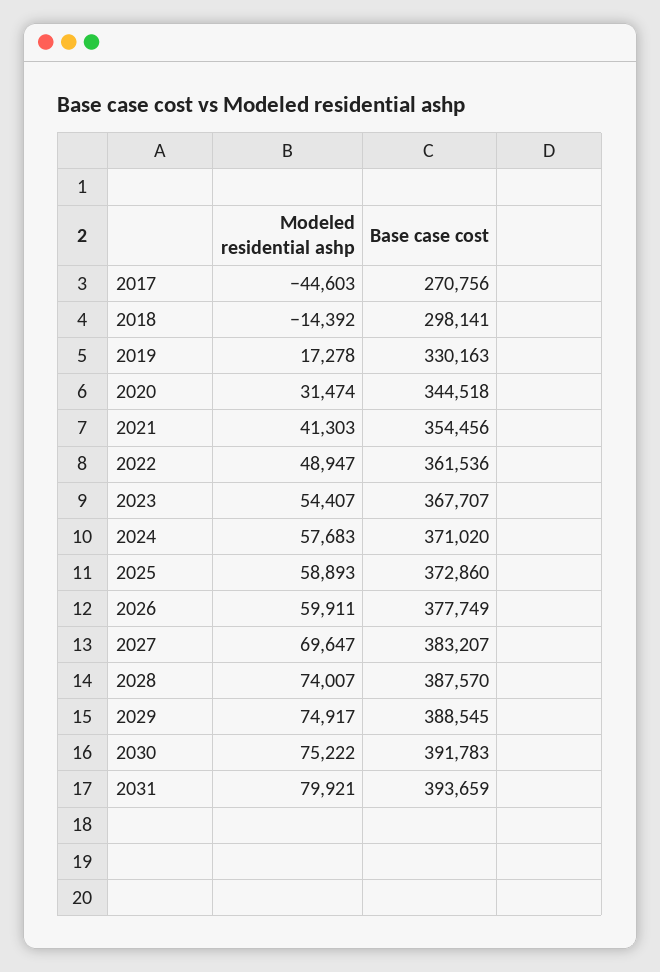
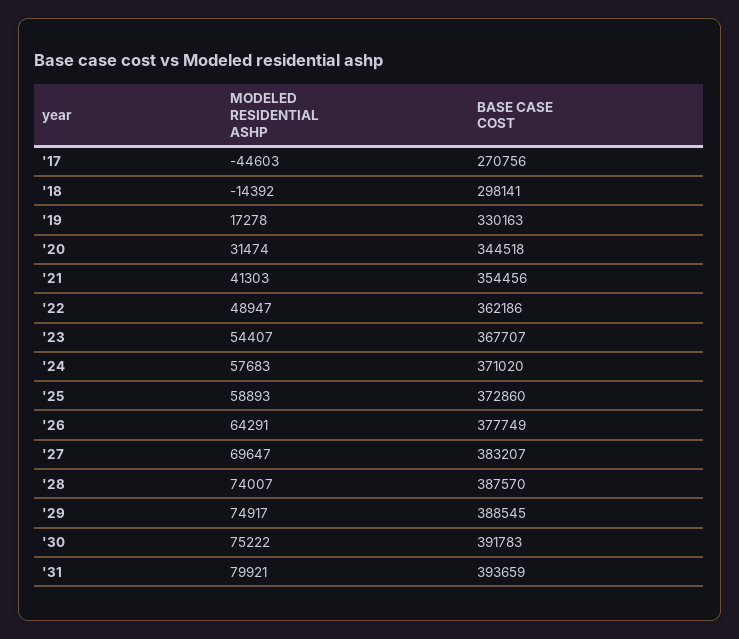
  {
    "Modeled residential ashp": {
      "2017": -44603,
      "2018": -14392,
      "2019": 17278,
      "2020": 31474,
      "2021": 41303,
      "2022": 48947,
      "2023": 54407,
      "2024": 57683,
      "2025": 58893,
-     "2026": 59911,
+     "2026": 64291,
      "2027": 69647,
      "2028": 74007,
      "2029": 74917,
      "2030": 75222,
      "2031": 79921
    },
    "Base case cost": {
      "2017": 270756,
      "2018": 298141,
      "2019": 330163,
      "2020": 344518,
      "2021": 354456,
-     "2022": 361536,
+     "2022": 362186,
      "2023": 367707,
      "2024": 371020,
      "2025": 372860,
      "2026": 377749,
      "2027": 383207,
      "2028": 387570,
      "2029": 388545,
      "2030": 391783,
      "2031": 393659
    }
  }

